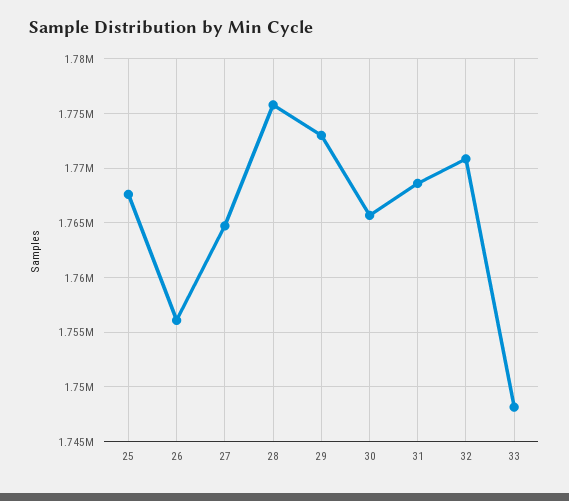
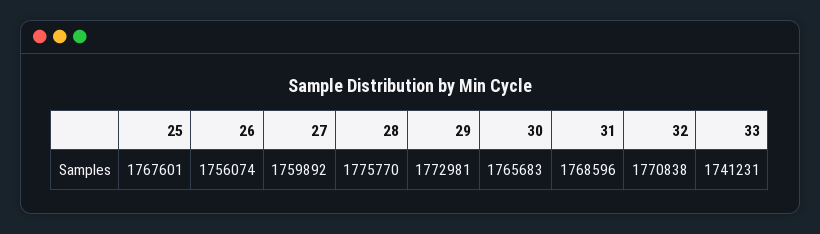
  {
    "25": 1767601,
    "26": 1756074,
-   "27": 1765000,
+   "27": 1759892,
    "28": 1775770,
    "29": 1772981,
    "30": 1765683,
    "31": 1768596,
    "32": 1770838,
-   "33": 1748000
+   "33": 1741231
  }

